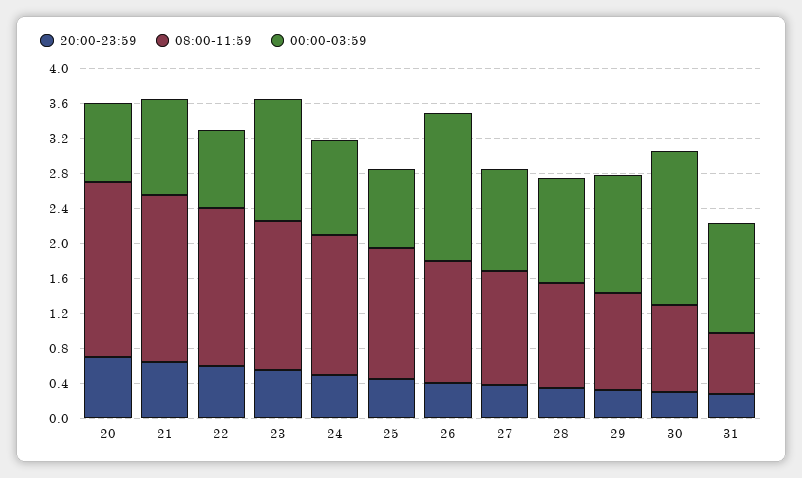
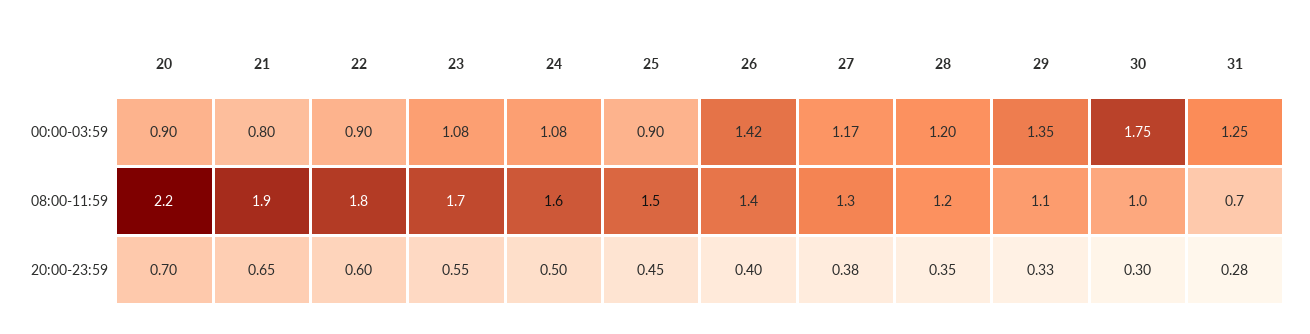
  {
    "20:00-23:59": {
      "20": 0.7,
      "21": 0.65,
      "22": 0.6,
      "23": 0.55,
      "24": 0.5,
      "25": 0.45,
      "26": 0.4,
      "27": 0.38,
      "28": 0.35,
      "29": 0.33,
      "30": 0.3,
      "31": 0.28
    },
    "08:00-11:59": {
-     "20": 2,
+     "20": 2.2,
      "21": 1.9,
      "22": 1.8,
      "23": 1.7,
      "24": 1.6,
      "25": 1.5,
      "26": 1.4,
      "27": 1.3,
      "28": 1.2,
      "29": 1.1,
      "30": 1,
      "31": 0.7
    },
    "00:00-03:59": {
      "20": 0.9,
-     "21": 1.1,
+     "21": 0.8,
      "22": 0.9,
-     "23": 1.4,
+     "23": 1.08,
      "24": 1.08,
      "25": 0.9,
-     "26": 1.7,
+     "26": 1.42,
      "27": 1.17,
      "28": 1.2,
      "29": 1.35,
      "30": 1.75,
      "31": 1.25
    }
  }

